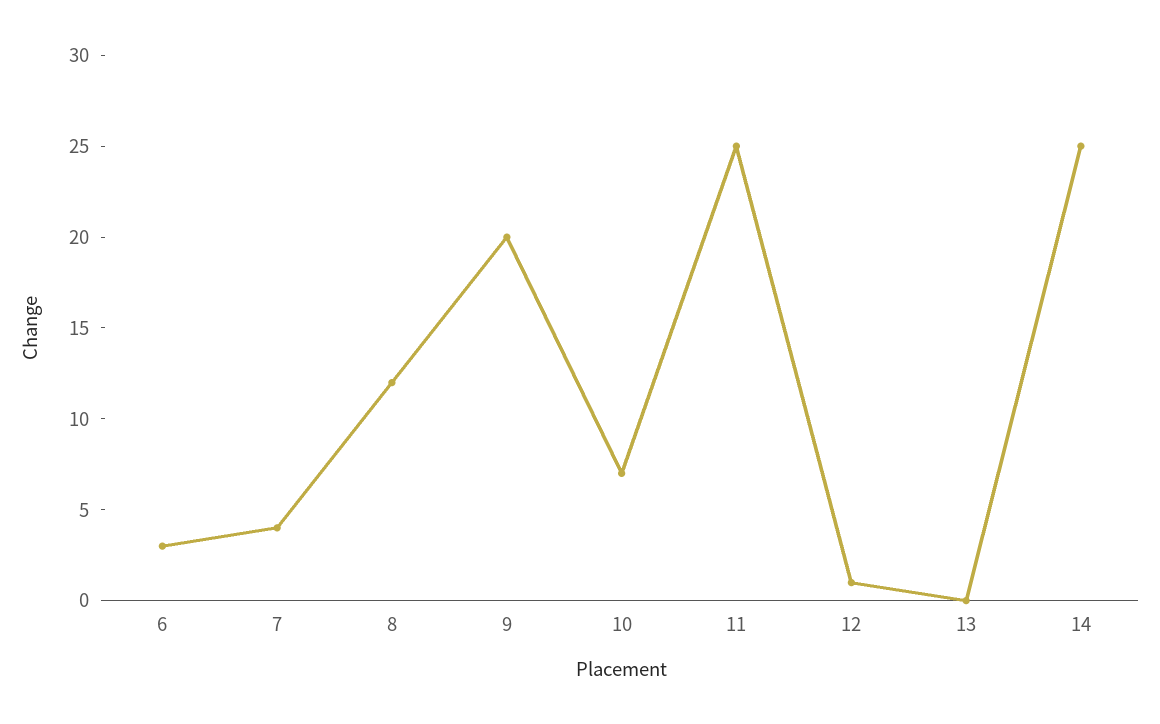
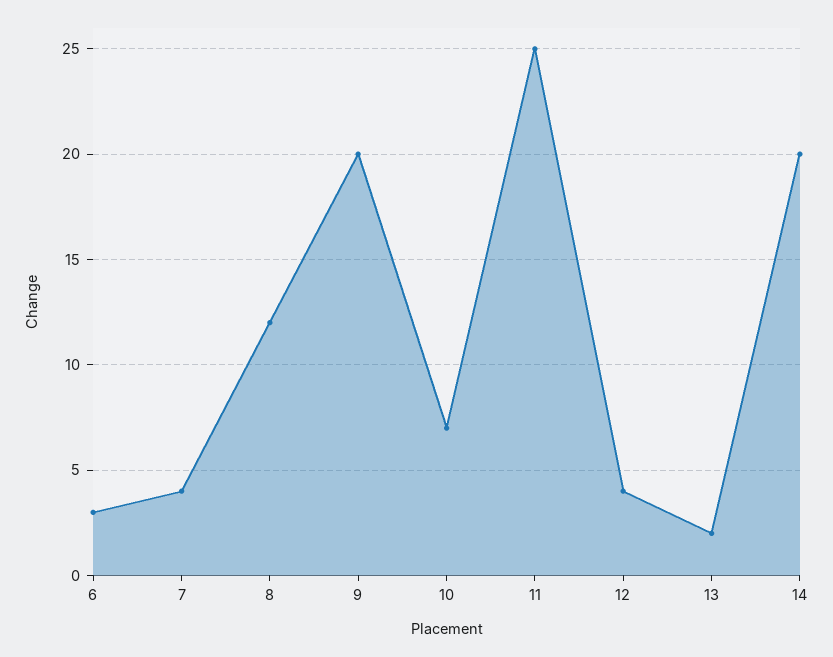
  {
    "6": 3,
    "7": 4,
    "8": 12,
    "9": 20,
    "10": 7,
    "11": 25,
-   "12": 1,
+   "12": 4,
-   "13": 0,
+   "13": 2,
-   "14": 25
+   "14": 20
  }

